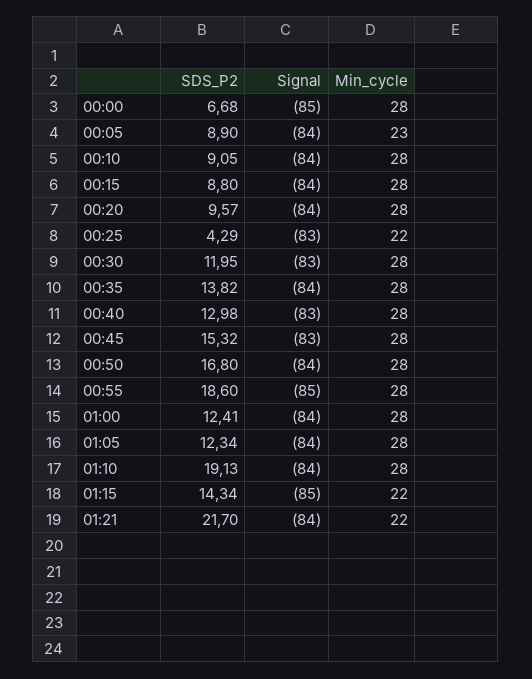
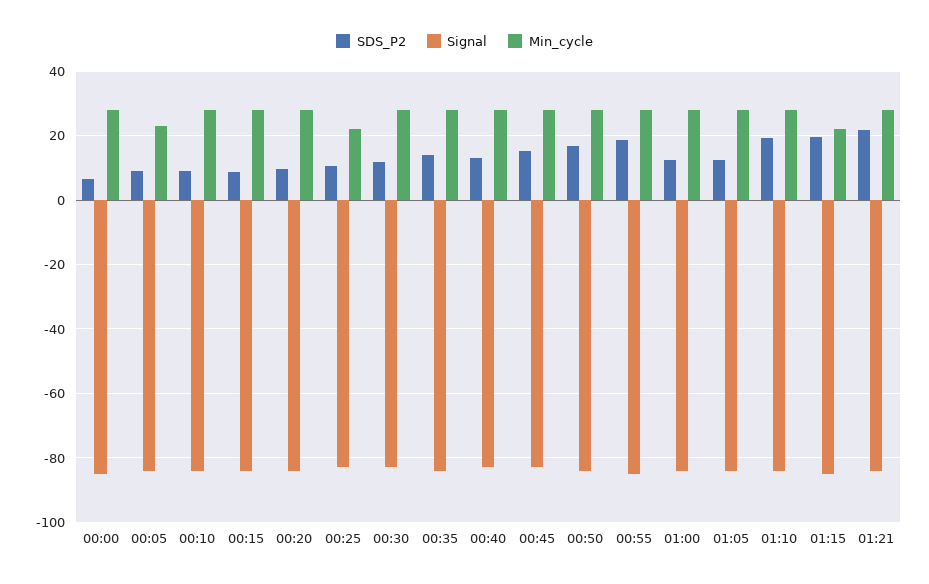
  {
    "SDS_P2": {
      "00:00": 6.68,
      "00:05": 8.9,
      "00:10": 9.05,
      "00:15": 8.8,
      "00:20": 9.57,
-     "00:25": 4.29,
+     "00:25": 10,
      "00:30": 11.95,
      "00:35": 13.82,
      "00:40": 12.98,
      "00:45": 15.32,
      "00:50": 16.8,
      "00:55": 18.6,
      "01:00": 12.41,
      "01:05": 12.34,
      "01:10": 19.13,
-     "01:15": 14.34,
+     "01:15": 20,
      "01:21": 21.7
    },
    "Signal": {
      "00:00": -85,
      "00:05": -84,
      "00:10": -84,
      "00:15": -84,
      "00:20": -84,
      "00:25": -83,
      "00:30": -83,
      "00:35": -84,
      "00:40": -83,
      "00:45": -83,
      "00:50": -84,
      "00:55": -85,
      "01:00": -84,
      "01:05": -84,
      "01:10": -84,
      "01:15": -85,
      "01:21": -84
    },
    "Min_cycle": {
      "00:00": 28,
      "00:05": 23,
      "00:10": 28,
      "00:15": 28,
      "00:20": 28,
      "00:25": 22,
      "00:30": 28,
      "00:35": 28,
      "00:40": 28,
      "00:45": 28,
      "00:50": 28,
      "00:55": 28,
      "01:00": 28,
      "01:05": 28,
      "01:10": 28,
      "01:15": 22,
-     "01:21": 22
+     "01:21": 28
    }
  }

